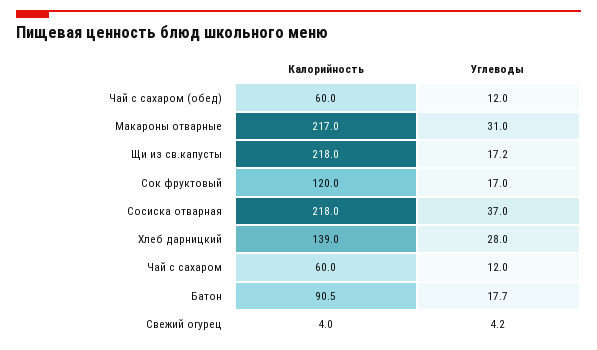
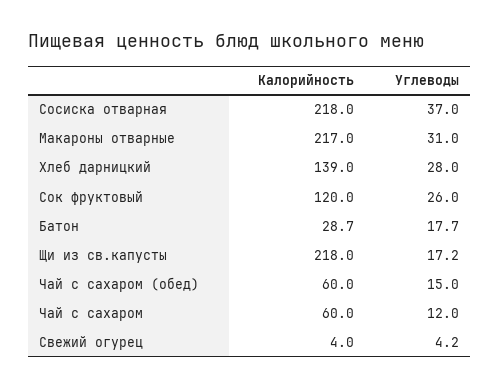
  {
    "Калорийность": {
      "Чай с сахаром (обед)": 60,
      "Макароны отварные": 217,
      "Щи из св.капусты": 218,
      "Сок фруктовый": 120,
      "Сосиска отварная": 218,
      "Хлеб дарницкий": 139,
      "Чай с сахаром": 60,
-     "Батон": 90.5,
+     "Батон": 28.7,
      "Свежий огурец": 4
    },
    "Углеводы": {
-     "Чай с сахаром (обед)": 12,
+     "Чай с сахаром (обед)": 15,
      "Макароны отварные": 31,
      "Щи из св.капусты": 17.2,
-     "Сок фруктовый": 17,
+     "Сок фруктовый": 26,
      "Сосиска отварная": 37,
      "Хлеб дарницкий": 28,
      "Чай с сахаром": 12,
      "Батон": 17.7,
      "Свежий огурец": 4.2
    }
  }

